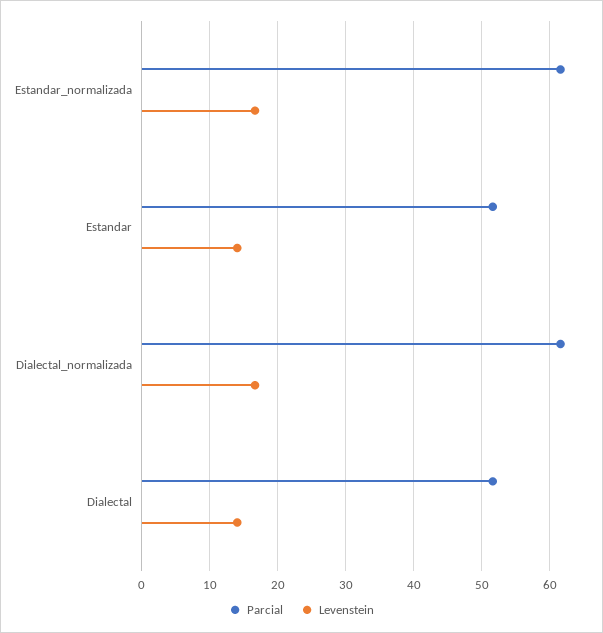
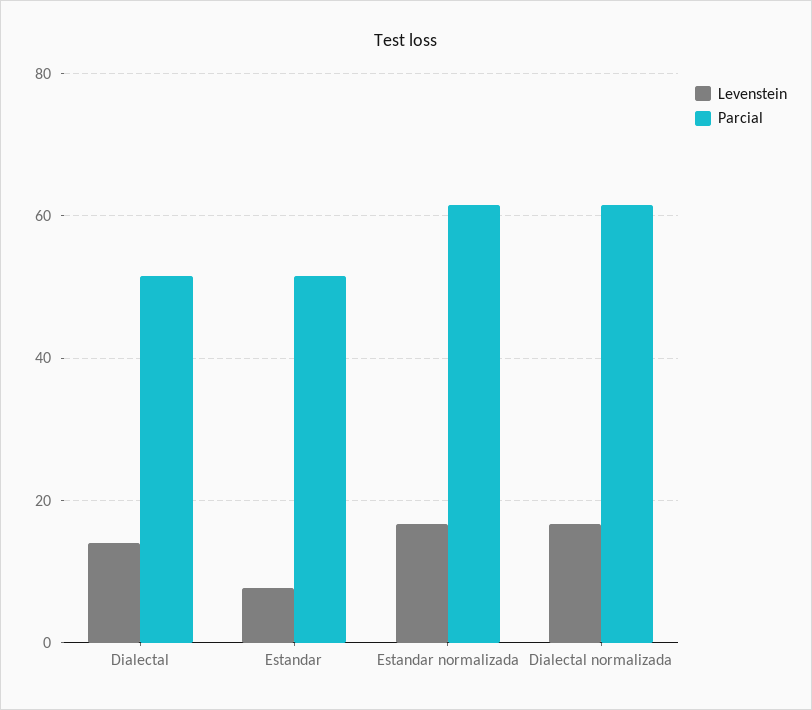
  {
    "Parcial": {
      "Estandar_normalizada": 62,
      "Estandar": 52,
      "Dialectal_normalizada": 62,
      "Dialectal": 52
    },
    "Levenstein": {
      "Estandar_normalizada": 17,
-     "Estandar": 14,
+     "Estandar": 8,
      "Dialectal_normalizada": 17,
      "Dialectal": 14
    }
  }

